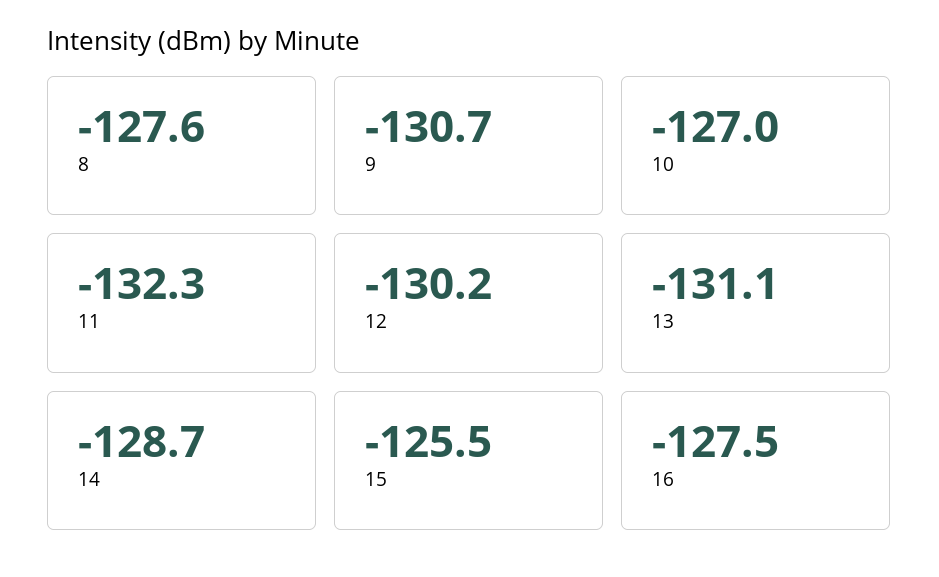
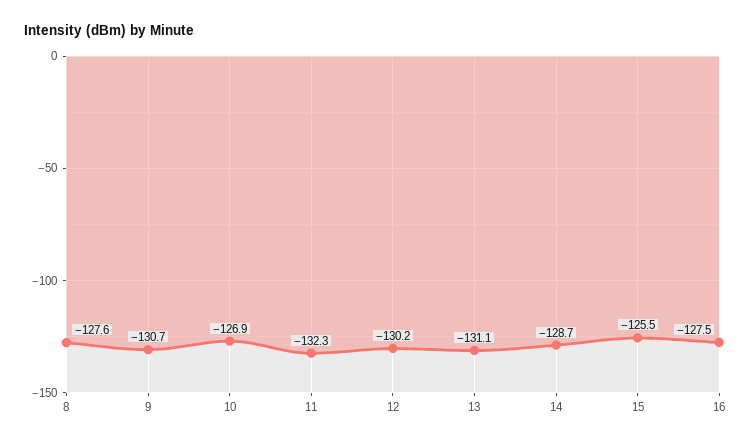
  {
    "8": -127.6,
    "9": -130.7,
-   "10": -127,
+   "10": -126.9,
    "11": -132.3,
    "12": -130.2,
    "13": -131.1,
    "14": -128.7,
    "15": -125.5,
    "16": -127.5
  }

